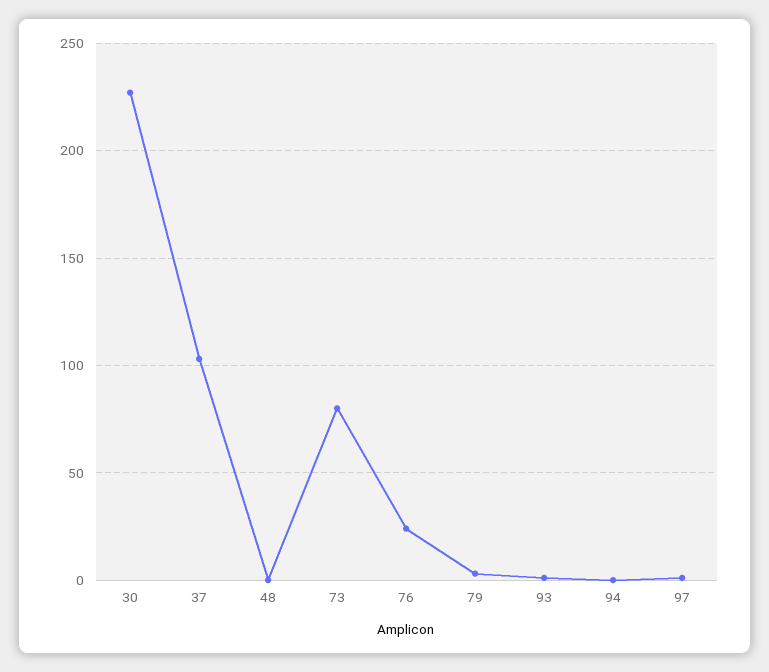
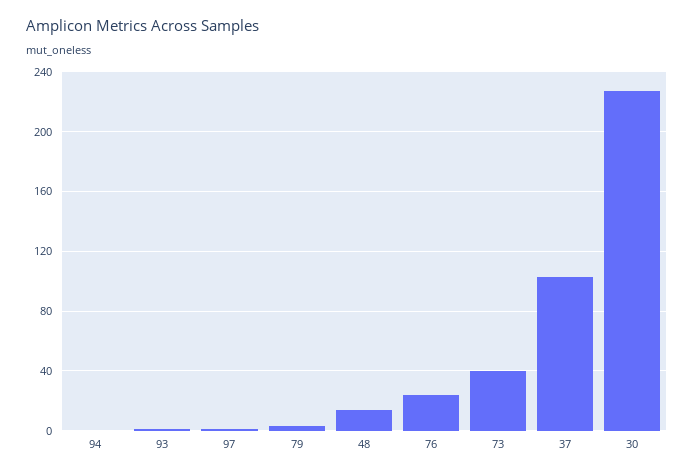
  {
    "30": 225,
    "37": 105,
-   "48": 0,
+   "48": 15,
-   "73": 80,
+   "73": 40,
    "76": 25,
    "79": 5,
    "93": 0,
    "94": 0,
    "97": 0
  }

